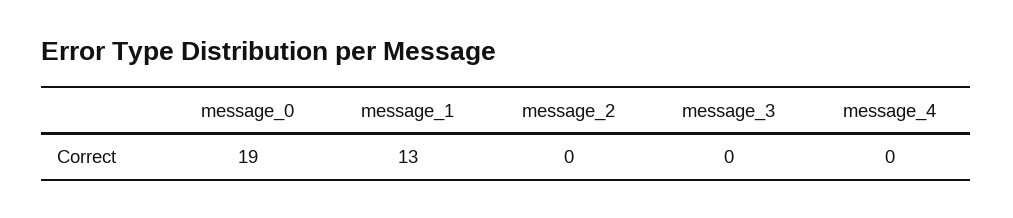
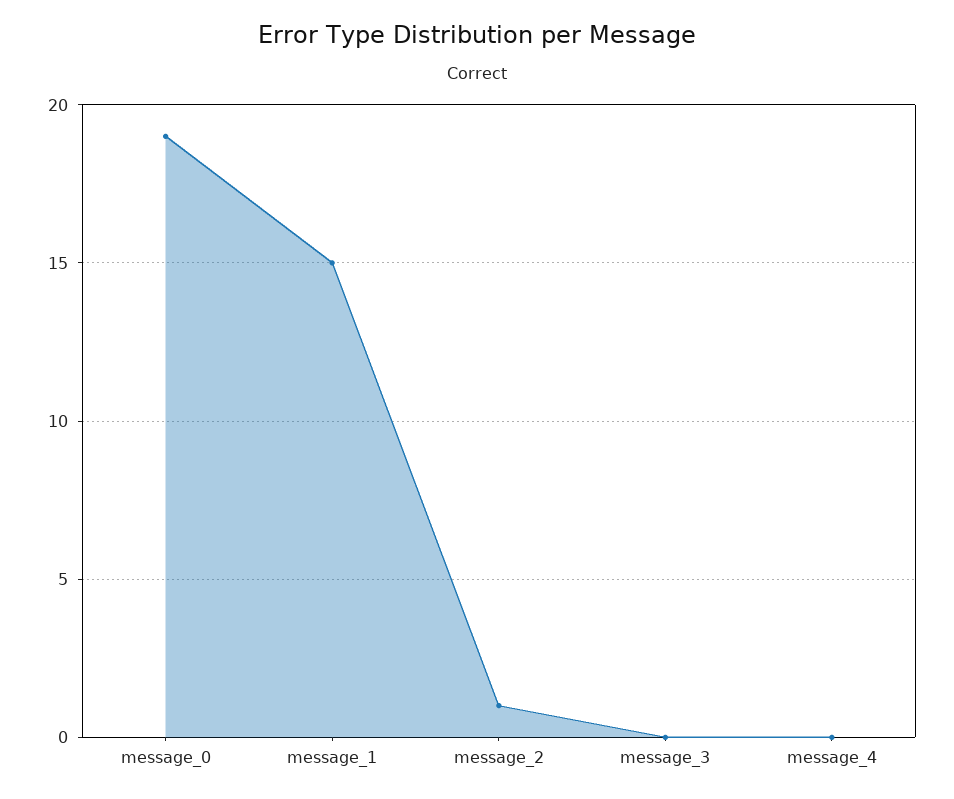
  {
    "message_0": 19,
-   "message_1": 13,
+   "message_1": 15,
-   "message_2": 0,
+   "message_2": 1,
    "message_3": 0,
    "message_4": 0
  }

